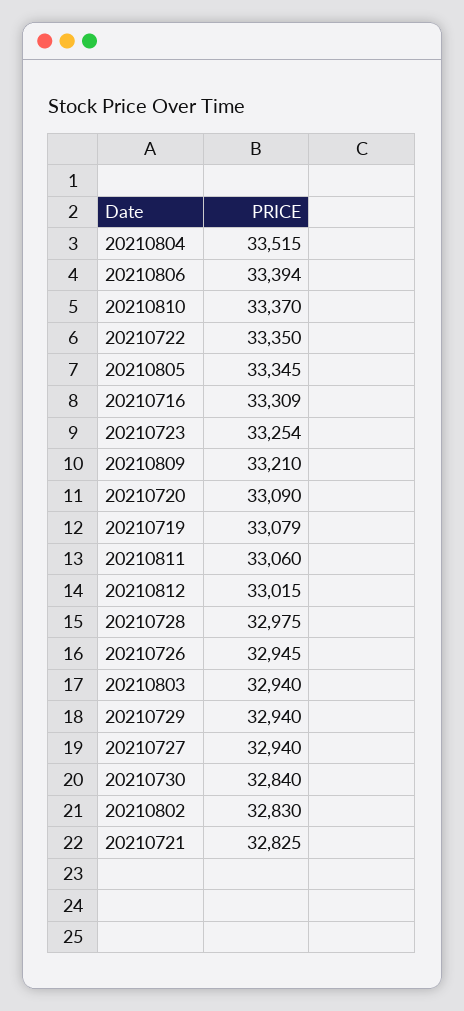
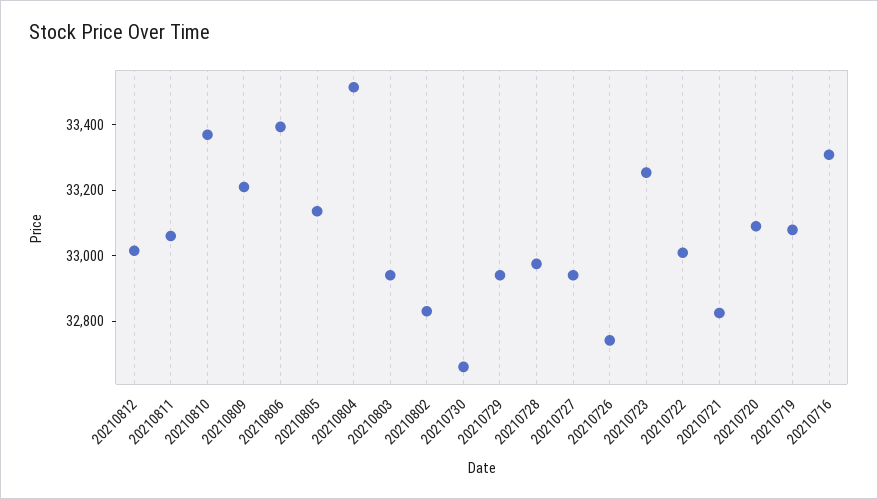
  {
    "20210804": 33515,
    "20210806": 33394,
    "20210810": 33370,
-   "20210722": 33350,
+   "20210722": 33000,
-   "20210805": 33345,
+   "20210805": 33150,
    "20210716": 33309,
    "20210723": 33254,
    "20210809": 33210,
    "20210720": 33090,
    "20210719": 33079,
    "20210811": 33060,
    "20210812": 33015,
    "20210728": 32975,
-   "20210726": 32945,
+   "20210726": 32750,
    "20210803": 32940,
    "20210729": 32940,
    "20210727": 32940,
-   "20210730": 32840,
+   "20210730": 32650,
    "20210802": 32830,
    "20210721": 32825
  }

